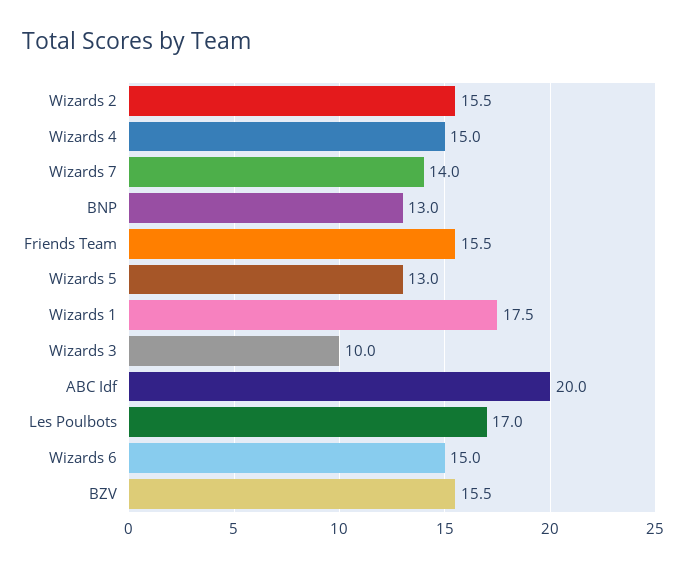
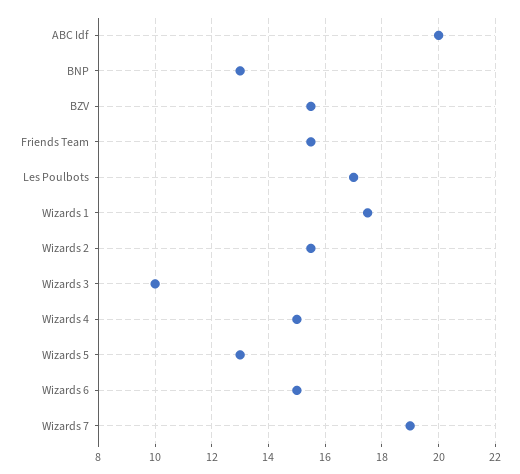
  {
    "Wizards 2": 15.5,
    "Wizards 4": 15,
-   "Wizards 7": 14,
+   "Wizards 7": 19,
    "BNP": 13,
    "Friends Team": 15.5,
    "Wizards 5": 13,
    "Wizards 1": 17.5,
    "Wizards 3": 10,
    "ABC Idf": 20,
    "Les Poulbots": 17,
    "Wizards 6": 15,
    "BZV": 15.5
  }

